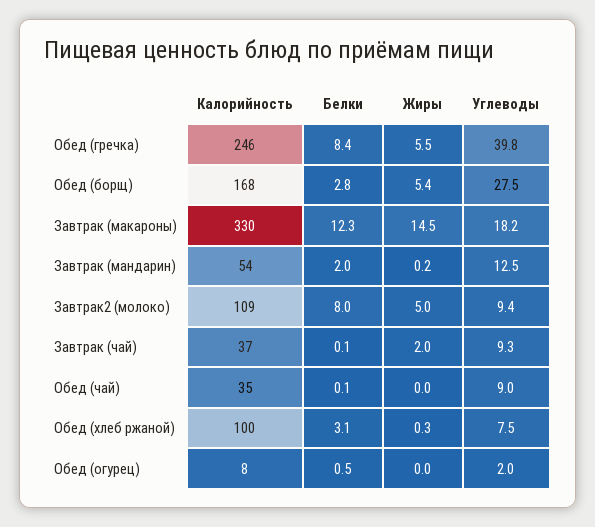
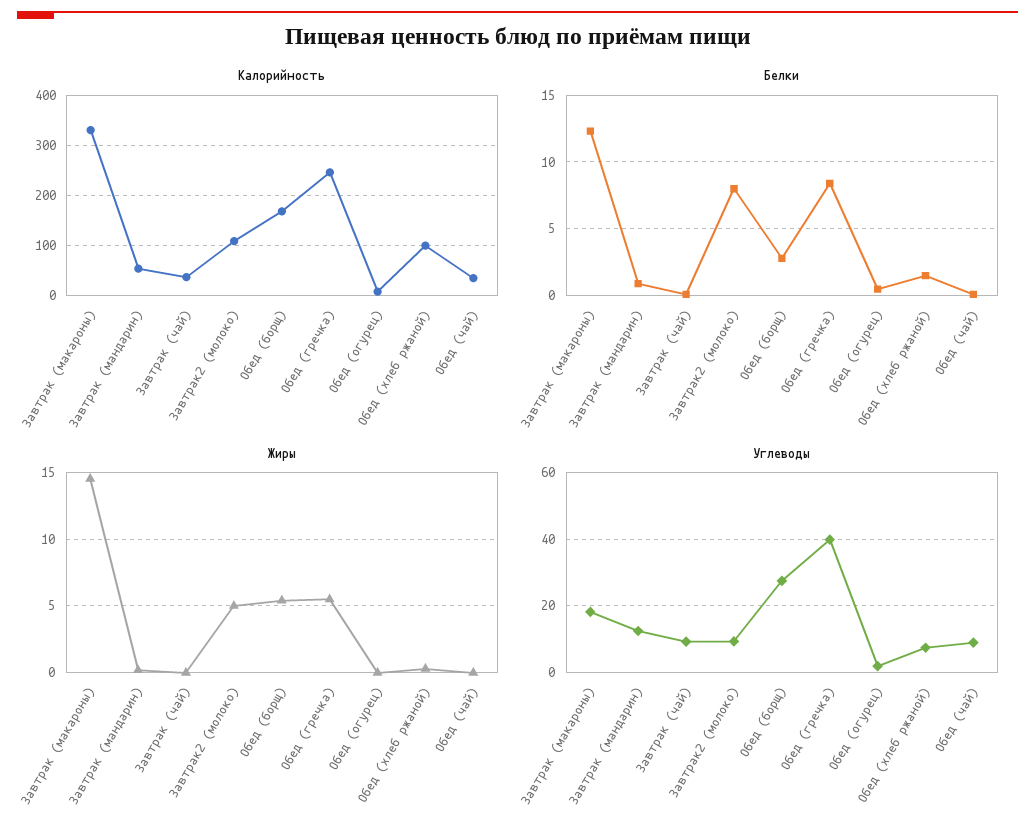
  {
    "Калорийность": {
      "Обед (гречка)": 246,
      "Обед (борщ)": 168,
      "Завтрак (макароны)": 330,
      "Завтрак (мандарин)": 54,
      "Завтрак2 (молоко)": 109,
      "Завтрак (чай)": 37,
      "Обед (чай)": 35,
      "Обед (хлеб ржаной)": 100,
      "Обед (огурец)": 8
    },
    "Белки": {
      "Обед (гречка)": 8.4,
      "Обед (борщ)": 2.8,
      "Завтрак (макароны)": 12.3,
-     "Завтрак (мандарин)": 2,
+     "Завтрак (мандарин)": 1,
      "Завтрак2 (молоко)": 8,
      "Завтрак (чай)": 0.1,
      "Обед (чай)": 0.1,
-     "Обед (хлеб ржаной)": 3.1,
+     "Обед (хлеб ржаной)": 1.5,
      "Обед (огурец)": 0.5
    },
    "Жиры": {
      "Обед (гречка)": 5.5,
      "Обед (борщ)": 5.4,
      "Завтрак (макароны)": 14.5,
      "Завтрак (мандарин)": 0.2,
      "Завтрак2 (молоко)": 5,
-     "Завтрак (чай)": 2,
+     "Завтрак (чай)": 0,
      "Обед (чай)": 0,
      "Обед (хлеб ржаной)": 0.3,
      "Обед (огурец)": 0
    },
    "Углеводы": {
      "Обед (гречка)": 39.8,
      "Обед (борщ)": 27.5,
      "Завтрак (макароны)": 18.2,
      "Завтрак (мандарин)": 12.5,
      "Завтрак2 (молоко)": 9.4,
      "Завтрак (чай)": 9.3,
      "Обед (чай)": 9,
      "Обед (хлеб ржаной)": 7.5,
      "Обед (огурец)": 2
    }
  }

